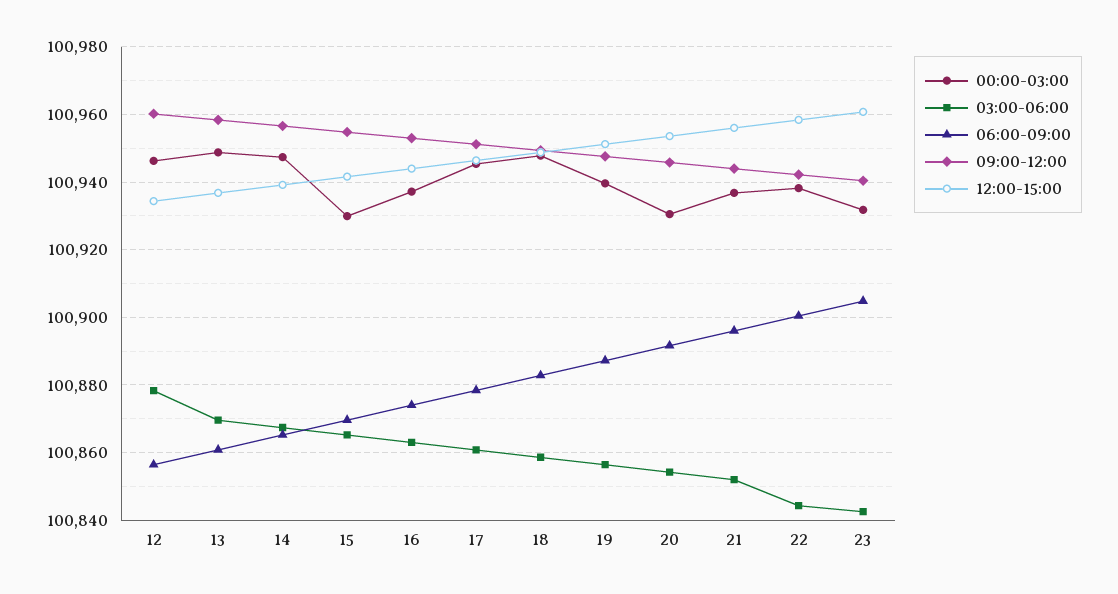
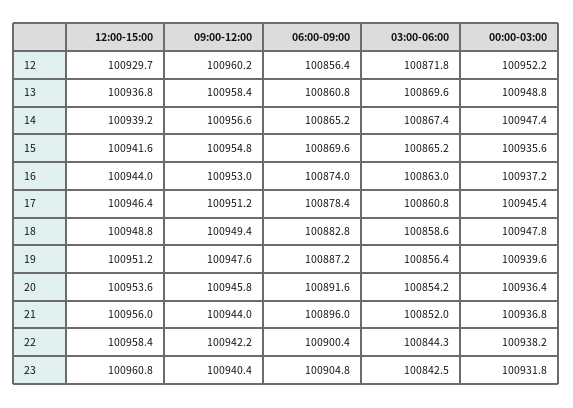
  {
    "00:00-03:00": {
-     "12": 100946,
+     "12": 100952.2,
      "13": 100948.8,
      "14": 100947.4,
-     "15": 100930,
+     "15": 100935.6,
      "16": 100937.2,
      "17": 100945.4,
      "18": 100947.8,
      "19": 100939.6,
-     "20": 100930,
+     "20": 100936.4,
      "21": 100936.8,
      "22": 100938.2,
      "23": 100931.8
    },
    "03:00-06:00": {
-     "12": 100878,
+     "12": 100871.8,
      "13": 100869.6,
      "14": 100867.4,
      "15": 100865.2,
      "16": 100863,
      "17": 100860.8,
      "18": 100858.6,
      "19": 100856.4,
      "20": 100854.2,
      "21": 100852,
      "22": 100844.3,
      "23": 100842.5
    },
    "06:00-09:00": {
      "12": 100856.4,
      "13": 100860.8,
      "14": 100865.2,
      "15": 100869.6,
      "16": 100874,
      "17": 100878.4,
      "18": 100882.8,
      "19": 100887.2,
      "20": 100891.6,
      "21": 100896,
      "22": 100900.4,
      "23": 100904.8
    },
    "09:00-12:00": {
      "12": 100960.2,
      "13": 100958.4,
      "14": 100956.6,
      "15": 100954.8,
      "16": 100953,
      "17": 100951.2,
      "18": 100949.4,
      "19": 100947.6,
      "20": 100945.8,
      "21": 100944,
      "22": 100942.2,
      "23": 100940.4
    },
    "12:00-15:00": {
-     "12": 100934,
+     "12": 100929.7,
      "13": 100936.8,
      "14": 100939.2,
      "15": 100941.6,
      "16": 100944,
      "17": 100946.4,
      "18": 100948.8,
      "19": 100951.2,
      "20": 100953.6,
      "21": 100956,
      "22": 100958.4,
      "23": 100960.8
    }
  }

